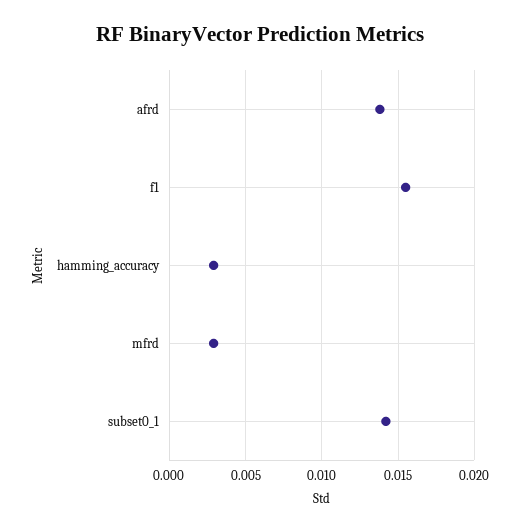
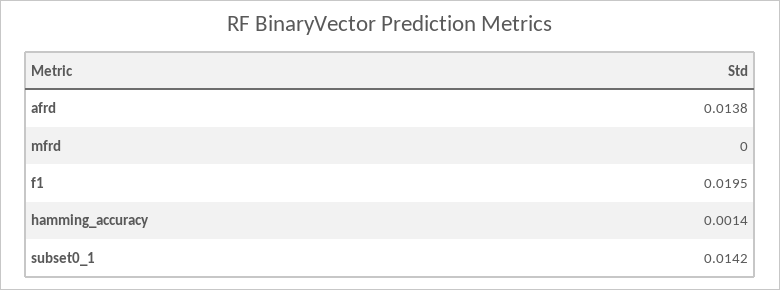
  {
    "afrd": 0.0138,
-   "f1": 0.0155,
+   "f1": 0.0195,
-   "hamming_accuracy": 0.003,
+   "hamming_accuracy": 0.0014,
-   "mfrd": 0.003,
+   "mfrd": 0,
    "subset0_1": 0.0142
  }

